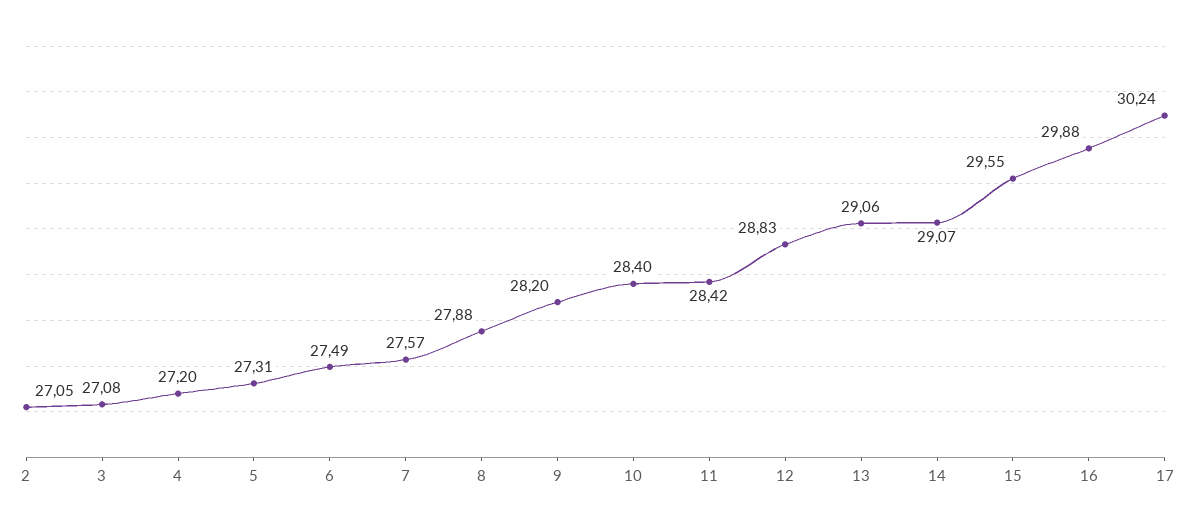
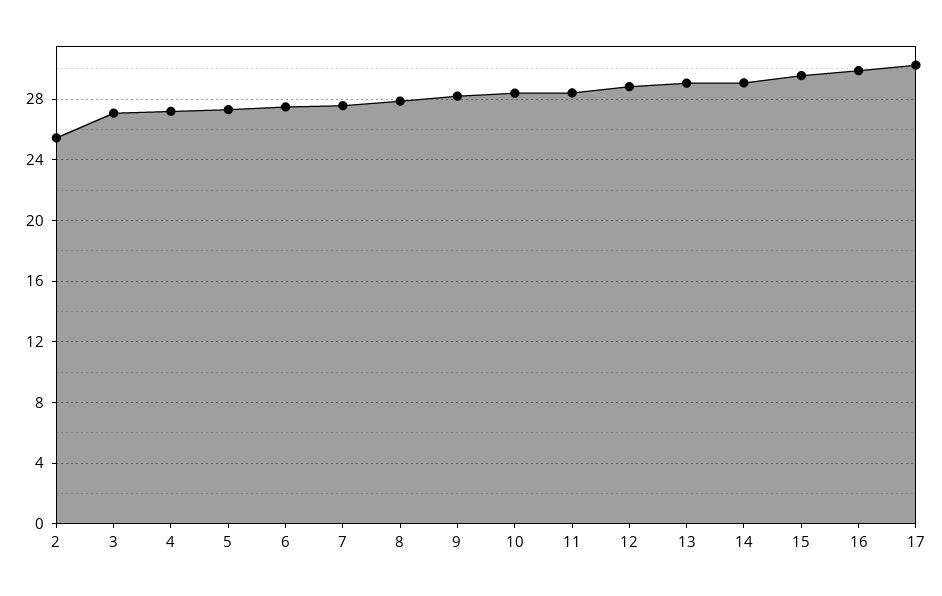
  {
-   "2": 27.05,
+   "2": 25.5,
    "3": 27.08,
    "4": 27.2,
    "5": 27.31,
    "6": 27.49,
    "7": 27.57,
    "8": 27.88,
    "9": 28.2,
    "10": 28.4,
    "11": 28.42,
    "12": 28.83,
    "13": 29.06,
    "14": 29.07,
    "15": 29.55,
    "16": 29.88,
    "17": 30.24
  }

